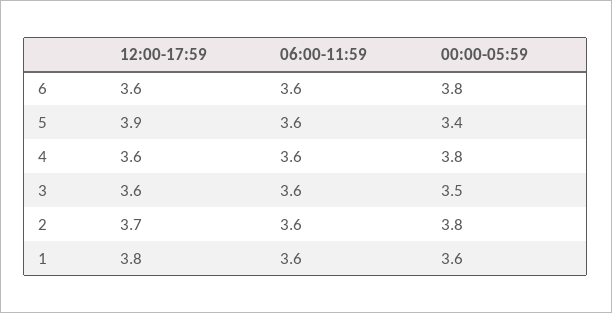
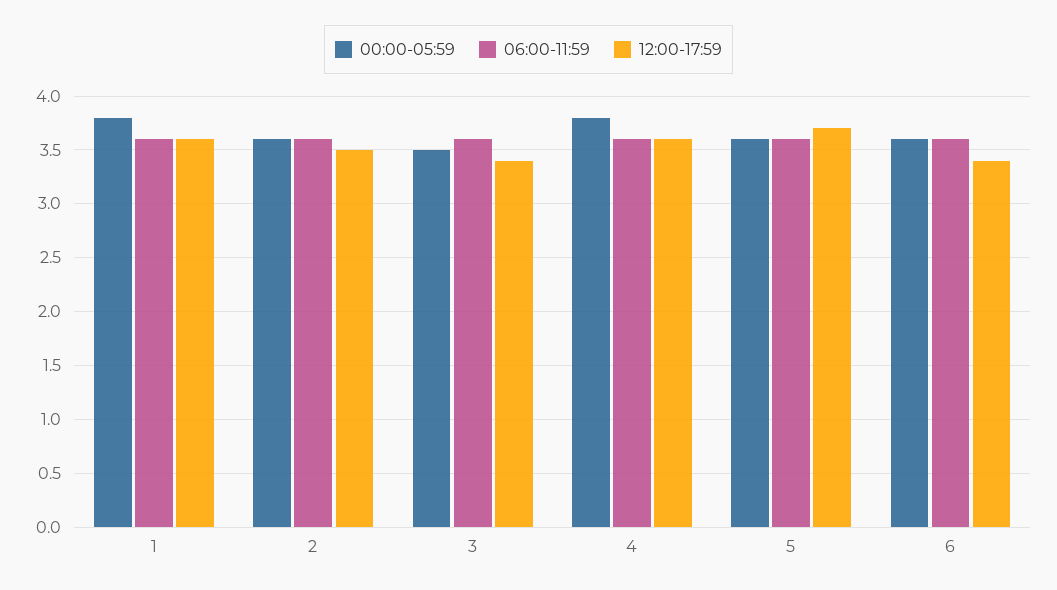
  {
    "12:00-17:59": {
-     "6": 3.6,
+     "6": 3.4,
-     "5": 3.9,
+     "5": 3.7,
      "4": 3.6,
-     "3": 3.6,
+     "3": 3.4,
-     "2": 3.7,
+     "2": 3.5,
-     "1": 3.8
+     "1": 3.6
    },
    "06:00-11:59": {
      "6": 3.6,
      "5": 3.6,
      "4": 3.6,
      "3": 3.6,
      "2": 3.6,
      "1": 3.6
    },
    "00:00-05:59": {
-     "6": 3.8,
+     "6": 3.6,
-     "5": 3.4,
+     "5": 3.6,
      "4": 3.8,
      "3": 3.5,
-     "2": 3.8,
+     "2": 3.6,
-     "1": 3.6
+     "1": 3.8
    }
  }

